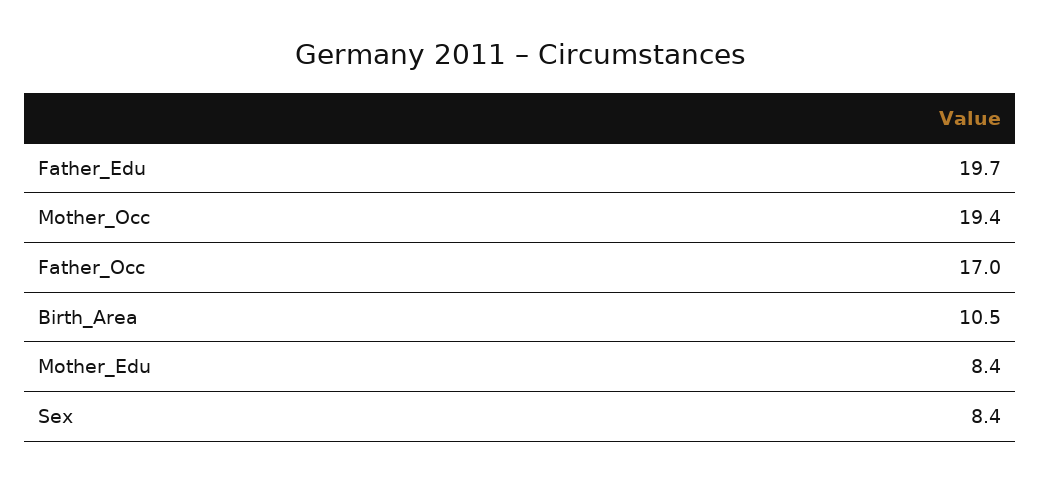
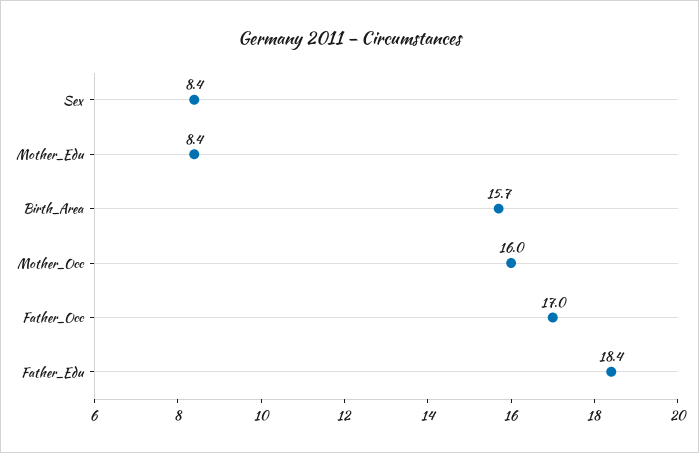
  {
-   "Father_Edu": 19.7,
+   "Father_Edu": 18.4,
-   "Mother_Occ": 19.4,
+   "Mother_Occ": 16,
    "Father_Occ": 17,
-   "Birth_Area": 10.5,
+   "Birth_Area": 15.7,
    "Mother_Edu": 8.4,
    "Sex": 8.4
  }

